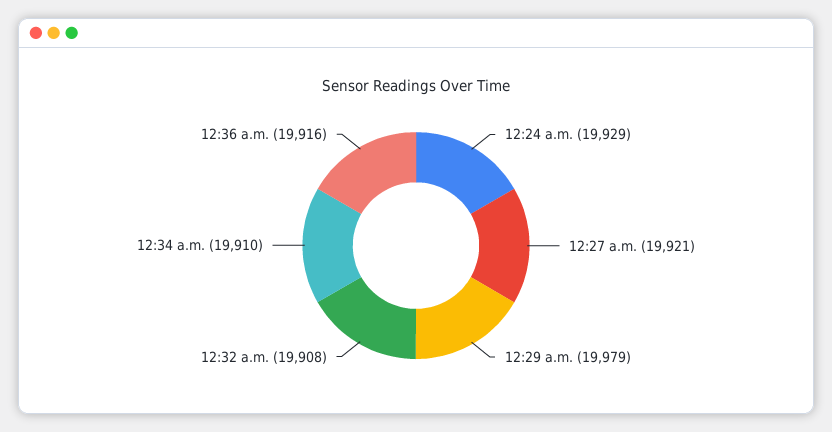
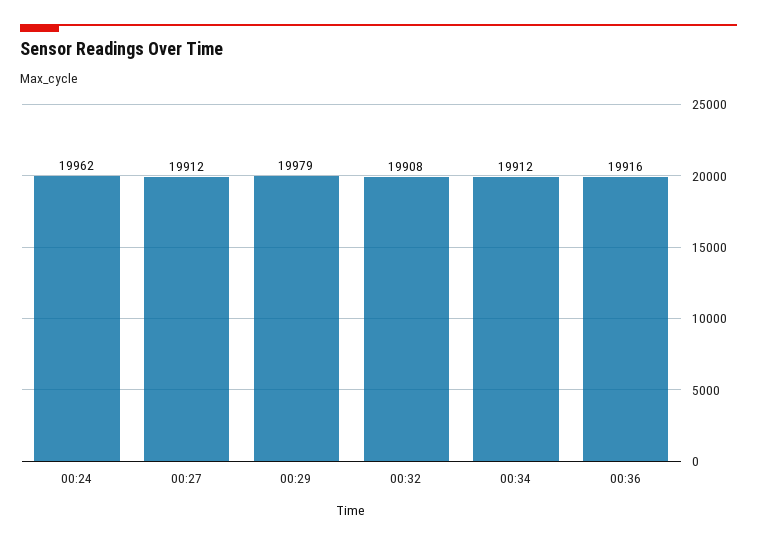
  {
-   "12:24 a.m.": 19929,
+   "12:24 a.m.": 19962,
-   "12:27 a.m.": 19921,
+   "12:27 a.m.": 19912,
    "12:29 a.m.": 19979,
    "12:32 a.m.": 19908,
-   "12:34 a.m.": 19910,
+   "12:34 a.m.": 19912,
    "12:36 a.m.": 19916
  }

